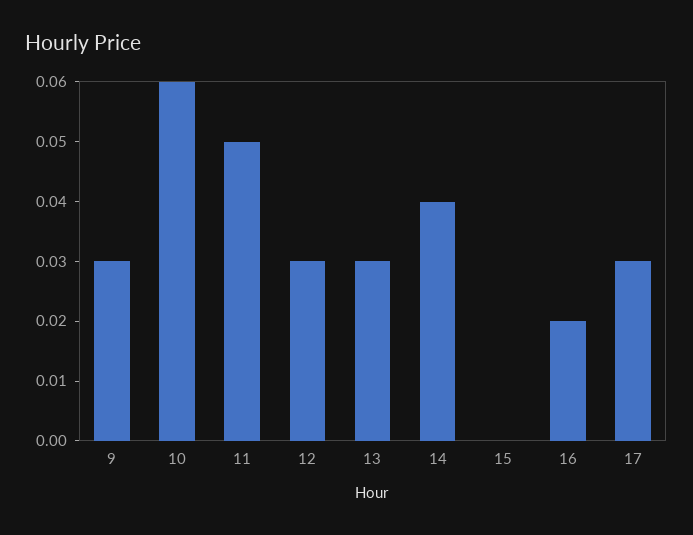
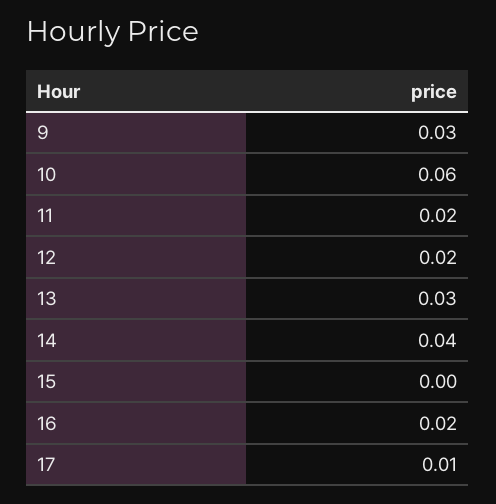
  {
    "9": 0.03,
    "10": 0.06,
-   "11": 0.05,
+   "11": 0.02,
-   "12": 0.03,
+   "12": 0.02,
    "13": 0.03,
    "14": 0.04,
    "15": 0,
    "16": 0.02,
-   "17": 0.03
+   "17": 0.01
  }

